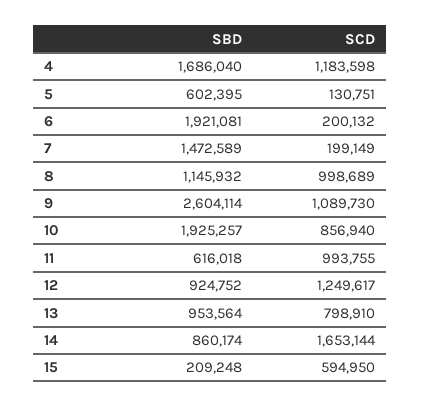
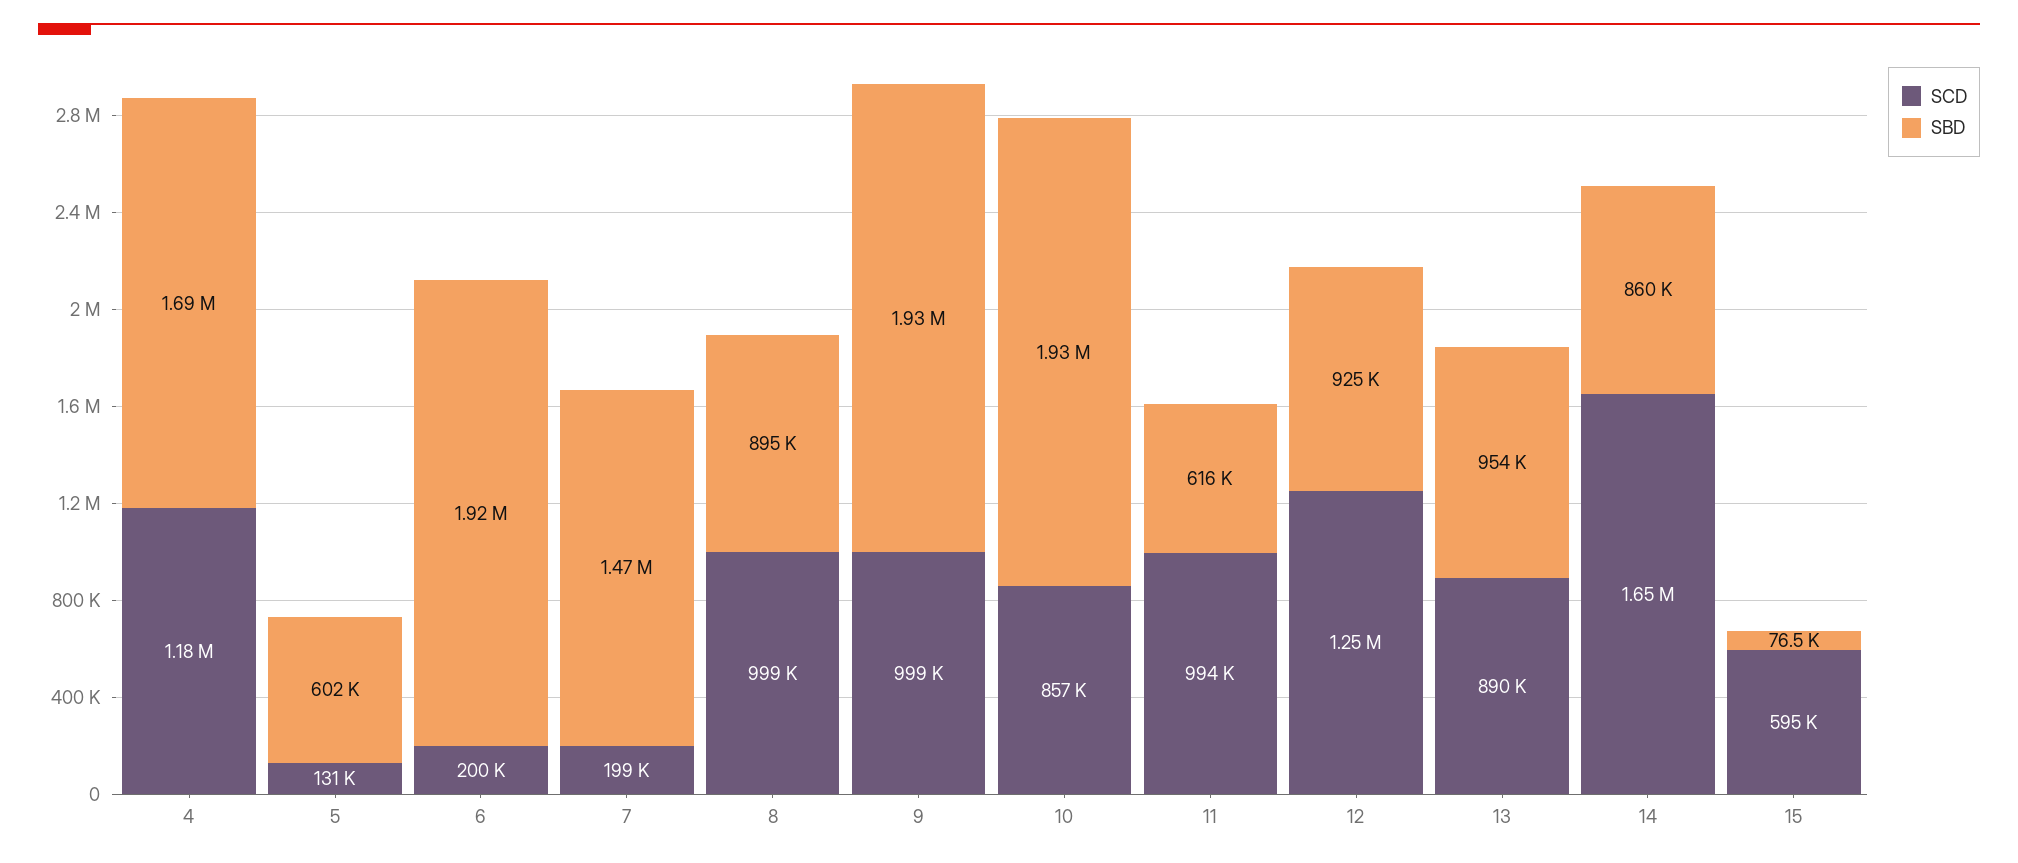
  {
    "SBD": {
      "4": 1686040,
      "5": 602395,
      "6": 1921081,
      "7": 1472589,
-     "8": 1145932,
+     "8": 895000,
-     "9": 2604114,
+     "9": 1930000,
      "10": 1925257,
      "11": 616018,
      "12": 924752,
      "13": 953564,
      "14": 860174,
-     "15": 209248
+     "15": 76500
    },
    "SCD": {
      "4": 1183598,
      "5": 130751,
      "6": 200132,
      "7": 199149,
      "8": 998689,
-     "9": 1089730,
+     "9": 999000,
      "10": 856940,
      "11": 993755,
      "12": 1249617,
-     "13": 798910,
+     "13": 890000,
      "14": 1653144,
      "15": 594950
    }
  }

